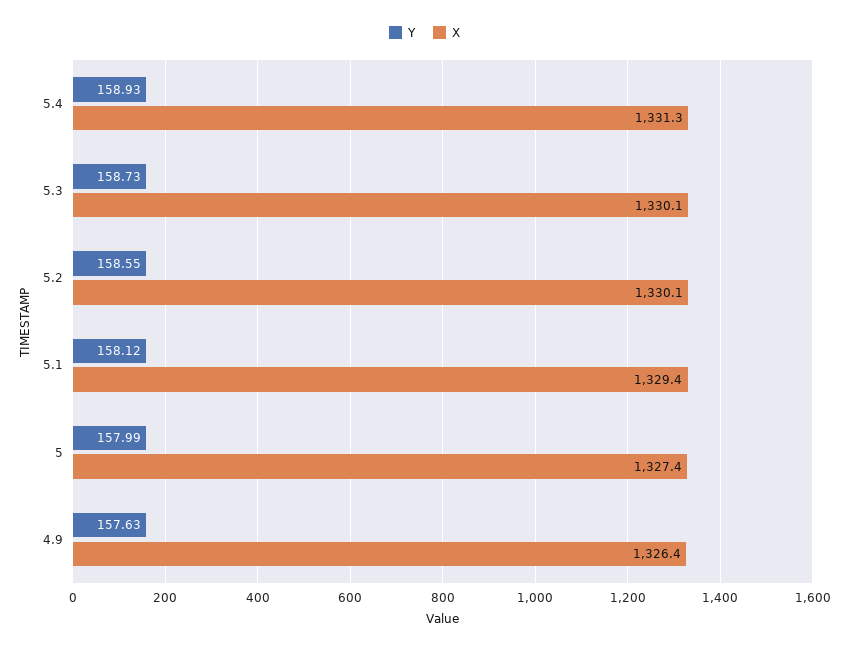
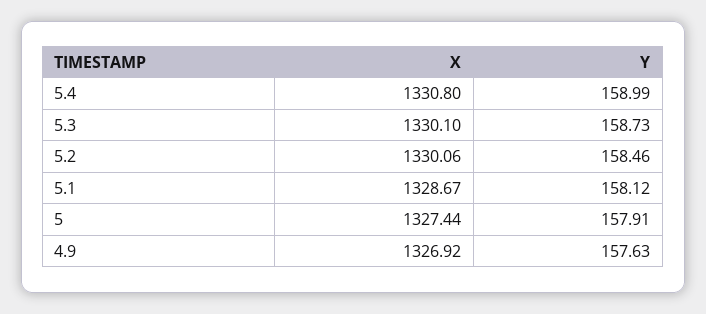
  {
    "Y": {
-     "5.4": 158.93,
+     "5.4": 158.99,
      "5.3": 158.73,
-     "5.2": 158.55,
+     "5.2": 158.46,
      "5.1": 158.12,
-     "5": 157.99,
+     "5": 157.91,
      "4.9": 157.63
    },
    "X": {
-     "5.4": 1331.3,
+     "5.4": 1330.8,
      "5.3": 1330.1,
      "5.2": 1330.06,
-     "5.1": 1329.4,
+     "5.1": 1328.67,
      "5": 1327.44,
-     "4.9": 1326.4
+     "4.9": 1326.92
    }
  }

